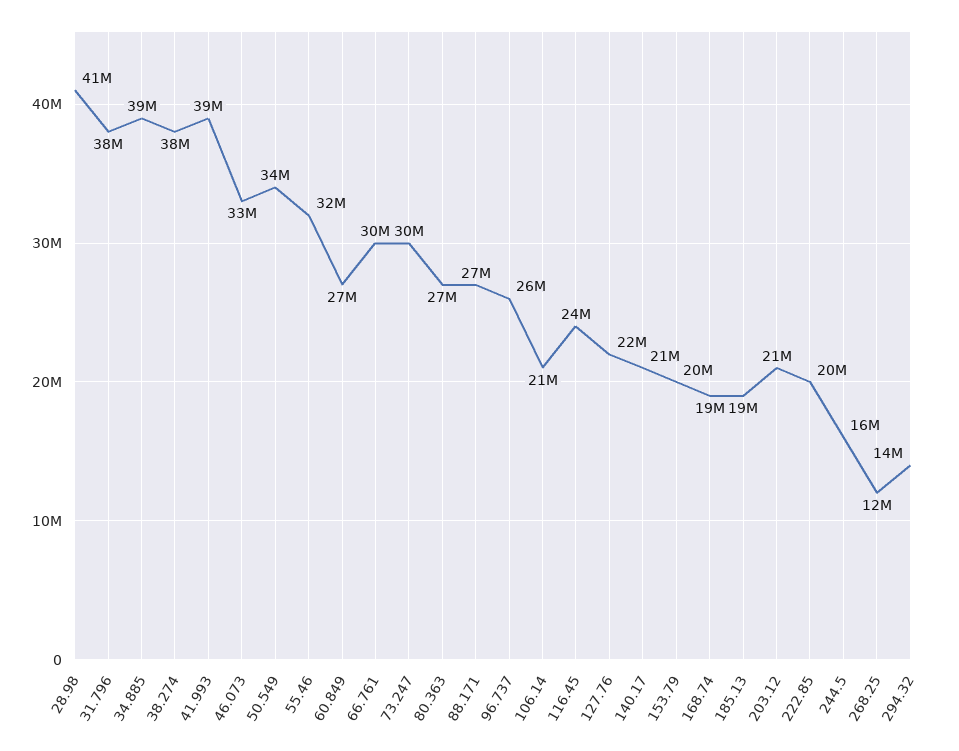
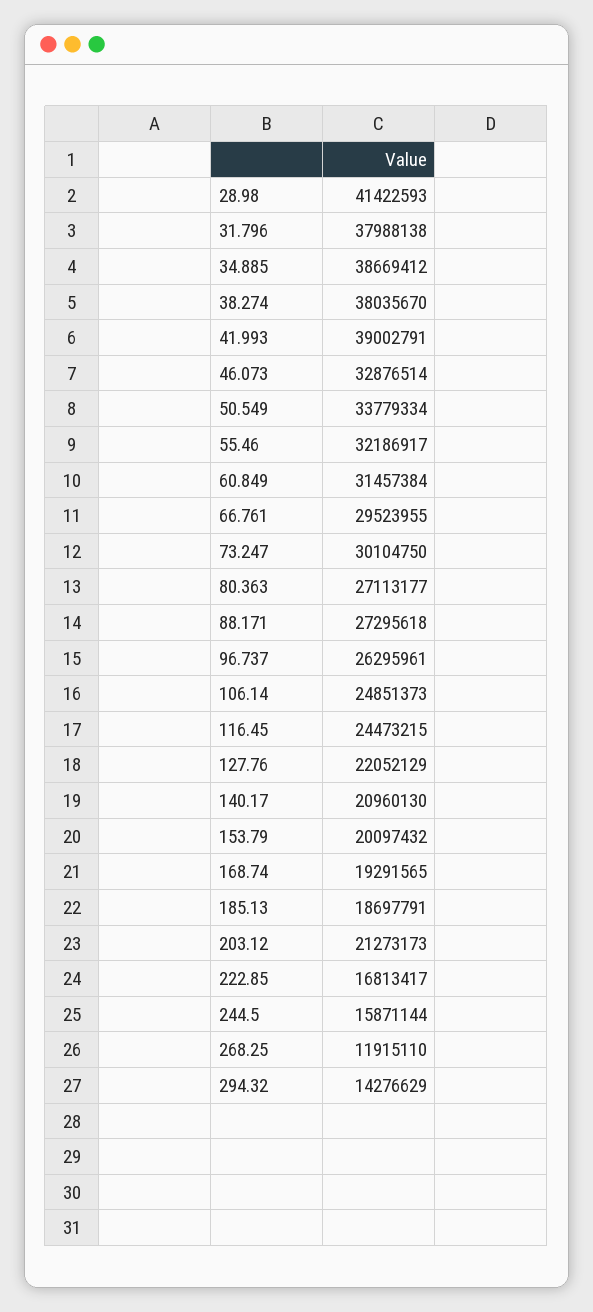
  {
    "28.98": 41422593,
    "31.796": 37988138,
    "34.885": 38669412,
    "38.274": 38035670,
    "41.993": 39002791,
    "46.073": 32876514,
    "50.549": 33779334,
    "55.46": 32186917,
-   "60.849": 27000000,
+   "60.849": 31457384,
    "66.761": 29523955,
    "73.247": 30104750,
    "80.363": 27113177,
    "88.171": 27295618,
    "96.737": 26295961,
-   "106.14": 21000000,
+   "106.14": 24851373,
    "116.45": 24473215,
    "127.76": 22052129,
    "140.17": 20960130,
    "153.79": 20097432,
    "168.74": 19291565,
    "185.13": 18697791,
    "203.12": 21273173,
-   "222.85": 20000000,
+   "222.85": 16813417,
    "244.5": 15871144,
    "268.25": 11915110,
    "294.32": 14276629
  }

